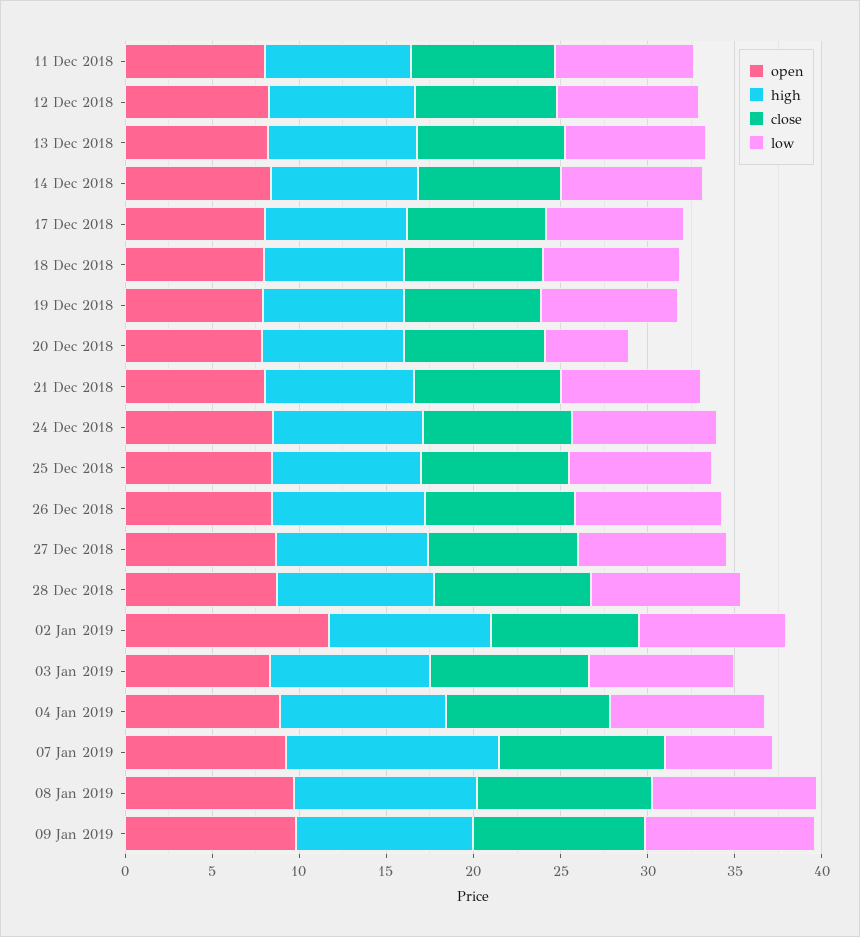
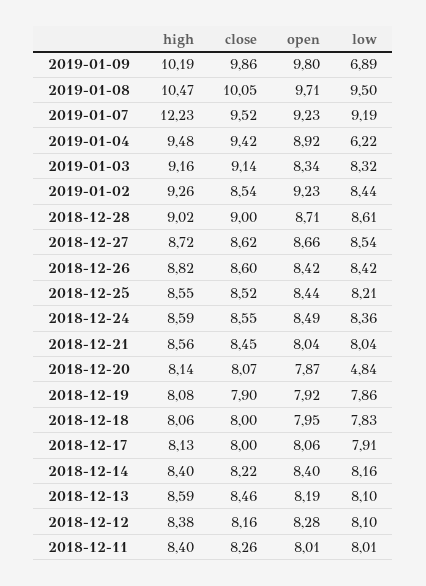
  {
    "open": {
      "11 Dec 2018": 8.01,
      "12 Dec 2018": 8.28,
      "13 Dec 2018": 8.19,
      "14 Dec 2018": 8.4,
      "17 Dec 2018": 8.06,
      "18 Dec 2018": 7.95,
      "19 Dec 2018": 7.92,
      "20 Dec 2018": 7.87,
      "21 Dec 2018": 8.04,
      "24 Dec 2018": 8.49,
      "25 Dec 2018": 8.44,
      "26 Dec 2018": 8.42,
      "27 Dec 2018": 8.66,
      "28 Dec 2018": 8.71,
-     "02 Jan 2019": 12,
+     "02 Jan 2019": 9.23,
      "03 Jan 2019": 8.34,
      "04 Jan 2019": 8.92,
      "07 Jan 2019": 9.23,
      "08 Jan 2019": 9.71,
      "09 Jan 2019": 9.8
    },
    "high": {
      "11 Dec 2018": 8.4,
      "12 Dec 2018": 8.38,
      "13 Dec 2018": 8.59,
      "14 Dec 2018": 8.4,
      "17 Dec 2018": 8.13,
      "18 Dec 2018": 8.06,
      "19 Dec 2018": 8.08,
      "20 Dec 2018": 8.14,
      "21 Dec 2018": 8.56,
      "24 Dec 2018": 8.59,
      "25 Dec 2018": 8.55,
      "26 Dec 2018": 8.82,
      "27 Dec 2018": 8.72,
      "28 Dec 2018": 9.02,
      "02 Jan 2019": 9.26,
      "03 Jan 2019": 9.16,
      "04 Jan 2019": 9.48,
      "07 Jan 2019": 12.23,
      "08 Jan 2019": 10.47,
      "09 Jan 2019": 10.19
    },
    "close": {
      "11 Dec 2018": 8.26,
      "12 Dec 2018": 8.16,
      "13 Dec 2018": 8.46,
      "14 Dec 2018": 8.22,
      "17 Dec 2018": 8,
      "18 Dec 2018": 8,
      "19 Dec 2018": 7.9,
      "20 Dec 2018": 8.07,
      "21 Dec 2018": 8.45,
      "24 Dec 2018": 8.55,
      "25 Dec 2018": 8.52,
      "26 Dec 2018": 8.6,
      "27 Dec 2018": 8.62,
      "28 Dec 2018": 9,
      "02 Jan 2019": 8.54,
      "03 Jan 2019": 9.14,
      "04 Jan 2019": 9.42,
      "07 Jan 2019": 9.52,
      "08 Jan 2019": 10.05,
      "09 Jan 2019": 9.86
    },
    "low": {
      "11 Dec 2018": 8.01,
      "12 Dec 2018": 8.1,
      "13 Dec 2018": 8.1,
      "14 Dec 2018": 8.16,
      "17 Dec 2018": 7.91,
      "18 Dec 2018": 7.83,
      "19 Dec 2018": 7.86,
      "20 Dec 2018": 4.84,
      "21 Dec 2018": 8.04,
      "24 Dec 2018": 8.36,
      "25 Dec 2018": 8.21,
      "26 Dec 2018": 8.42,
      "27 Dec 2018": 8.54,
      "28 Dec 2018": 8.61,
      "02 Jan 2019": 8.44,
      "03 Jan 2019": 8.32,
-     "04 Jan 2019": 9,
+     "04 Jan 2019": 6.22,
-     "07 Jan 2019": 6,
+     "07 Jan 2019": 9.19,
      "08 Jan 2019": 9.5,
-     "09 Jan 2019": 10
+     "09 Jan 2019": 6.89
    }
  }

